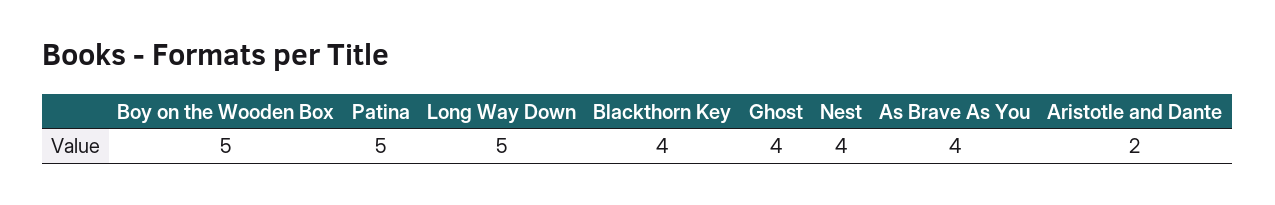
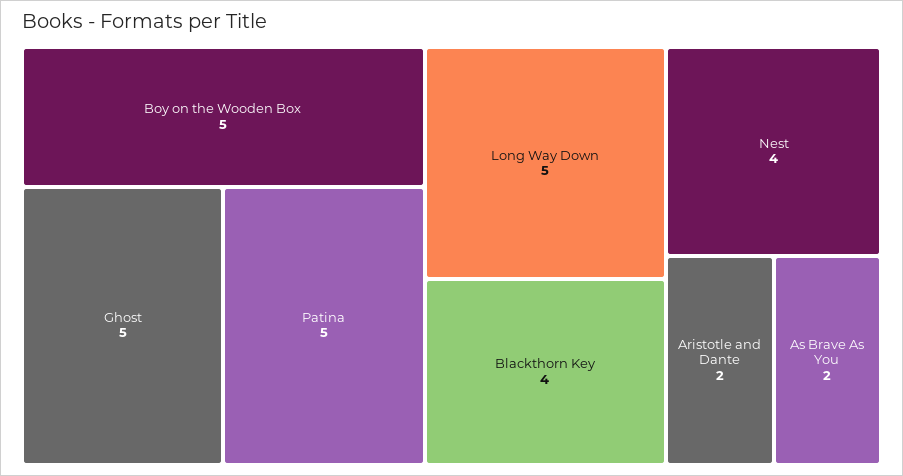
  {
    "Boy on the Wooden Box": 5,
    "Patina": 5,
    "Long Way Down": 5,
    "Blackthorn Key": 4,
-   "Ghost": 4,
+   "Ghost": 5,
    "Nest": 4,
-   "As Brave As You": 4,
+   "As Brave As You": 2,
    "Aristotle and Dante": 2
  }

